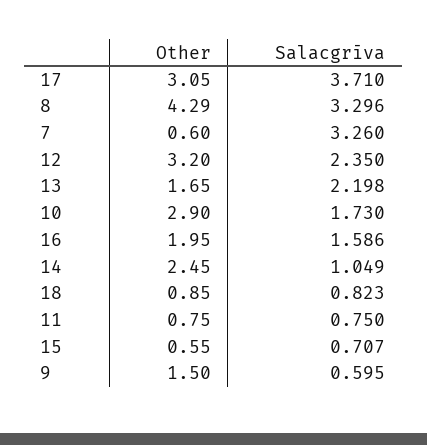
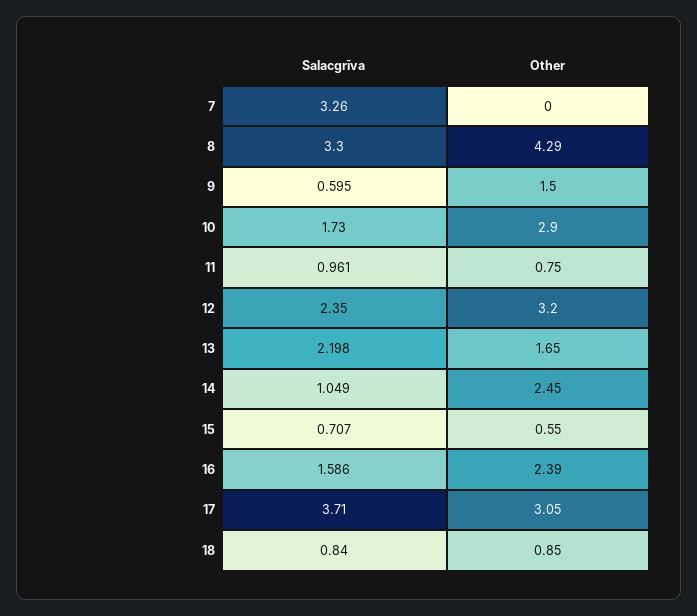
  {
    "Other": {
      "17": 3.05,
      "8": 4.29,
-     "7": 0.6,
+     "7": 0,
      "12": 3.2,
      "13": 1.65,
      "10": 2.9,
-     "16": 1.95,
+     "16": 2.39,
      "14": 2.45,
      "18": 0.85,
      "11": 0.75,
      "15": 0.55,
      "9": 1.5
    },
    "Salacgrīva": {
      "17": 3.71,
-     "8": 3.296,
+     "8": 3.3,
      "7": 3.26,
      "12": 2.35,
      "13": 2.198,
      "10": 1.73,
      "16": 1.586,
      "14": 1.049,
-     "18": 0.823,
+     "18": 0.84,
-     "11": 0.75,
+     "11": 0.961,
      "15": 0.707,
      "9": 0.595
    }
  }

